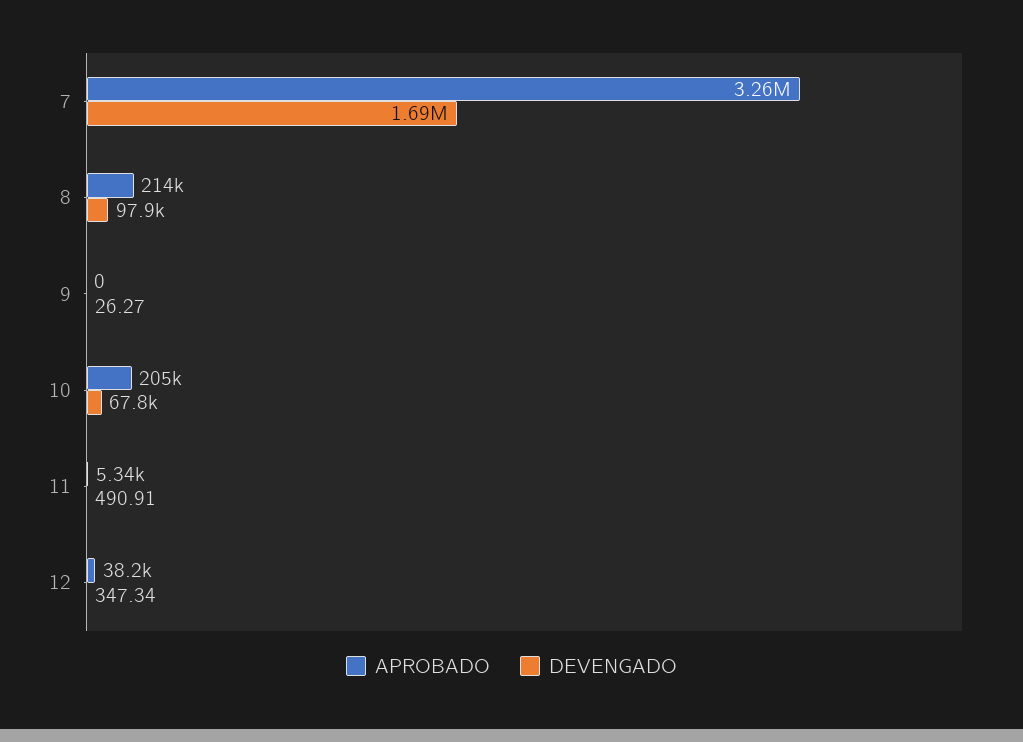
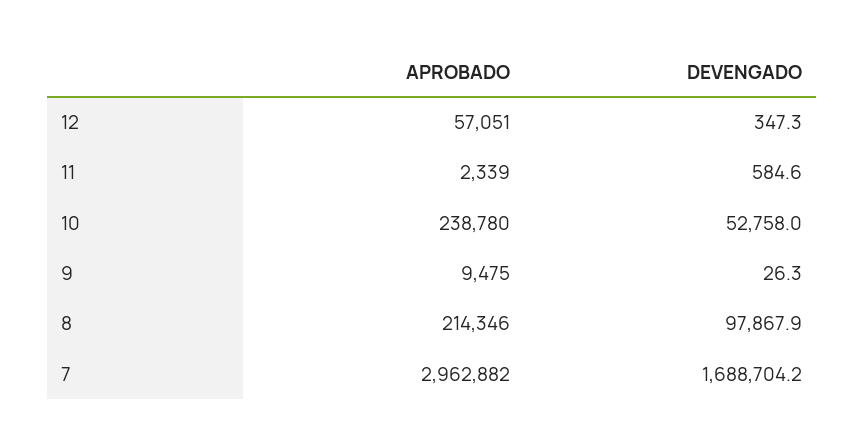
  {
    "APROBADO": {
-     "7": 3260000,
+     "7": 2962882,
      "8": 214346,
-     "9": 0,
+     "9": 9475,
-     "10": 205000,
+     "10": 238780,
-     "11": 5340,
+     "11": 2339,
-     "12": 38200
+     "12": 57051
    },
    "DEVENGADO": {
      "7": 1688704.2,
      "8": 97867.9,
      "9": 26.27,
-     "10": 67800,
+     "10": 52758,
-     "11": 490.91,
+     "11": 584.6,
      "12": 347.34
    }
  }

